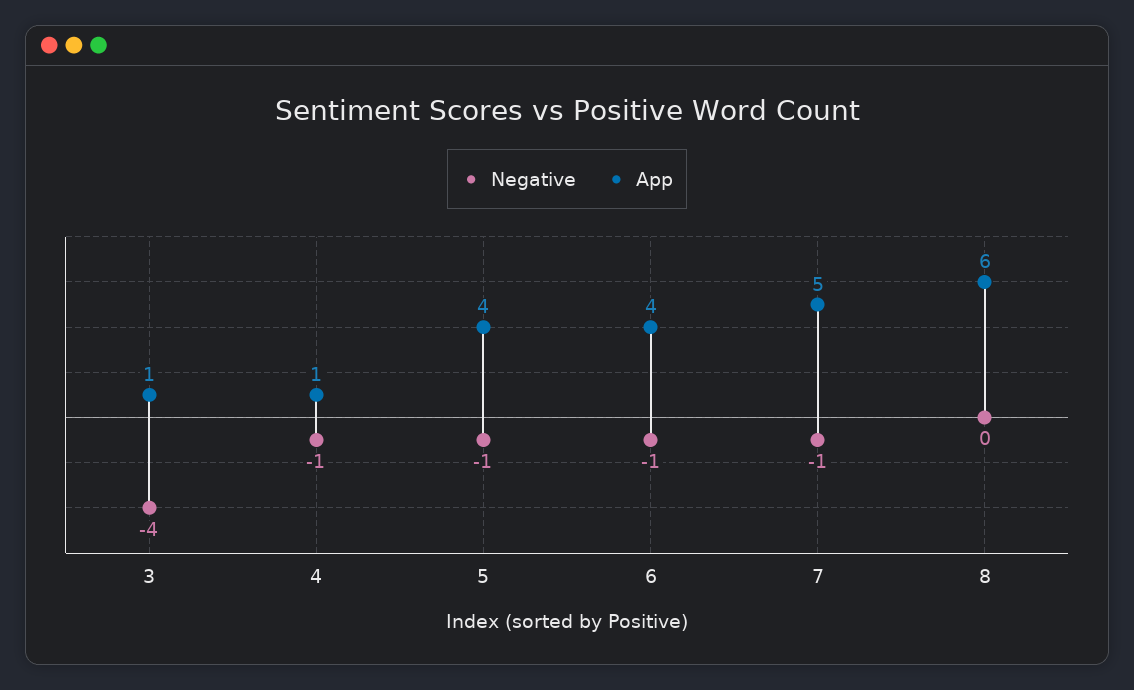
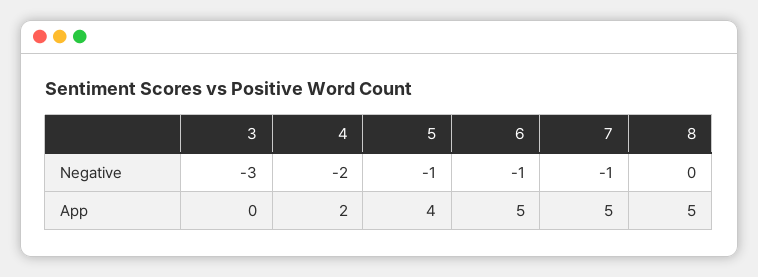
  {
    "Negative": {
-     "3": -4,
+     "3": -3,
-     "4": -1,
+     "4": -2,
      "5": -1,
      "6": -1,
      "7": -1,
      "8": 0
    },
    "App": {
-     "3": 1,
+     "3": 0,
-     "4": 1,
+     "4": 2,
      "5": 4,
-     "6": 4,
+     "6": 5,
      "7": 5,
-     "8": 6
+     "8": 5
    }
  }

